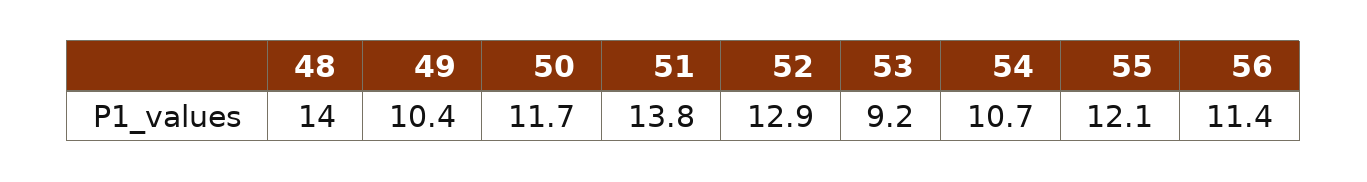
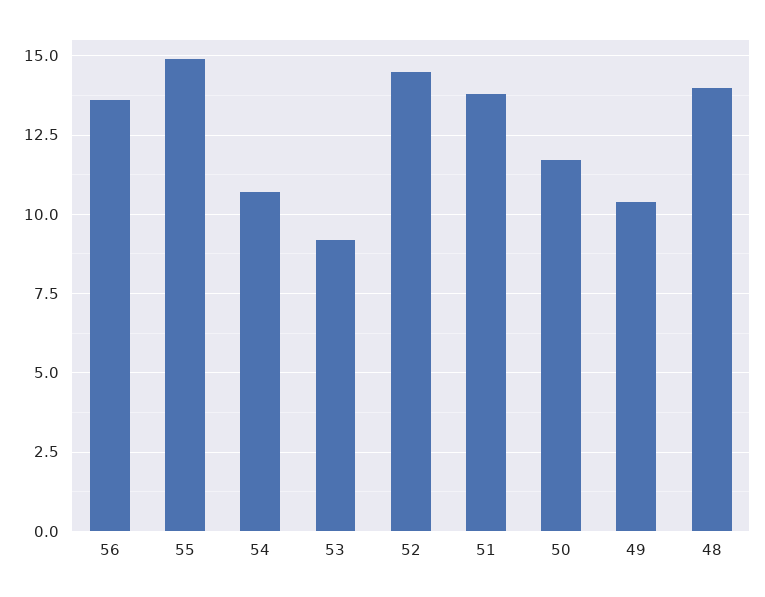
  {
    "48": 14,
    "49": 10.4,
    "50": 11.7,
    "51": 13.8,
-   "52": 12.9,
+   "52": 14.5,
    "53": 9.2,
    "54": 10.7,
-   "55": 12.1,
+   "55": 15,
-   "56": 11.4
+   "56": 13.5
  }

